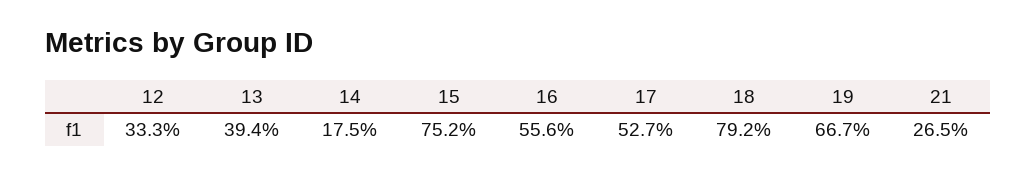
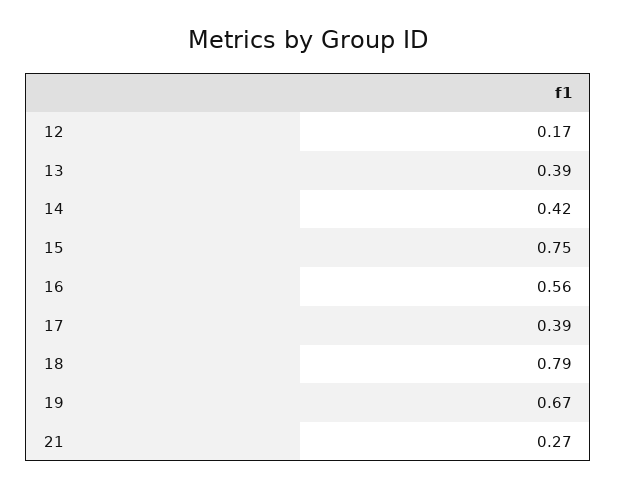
  {
-   "12": 0.333,
+   "12": 0.17,
    "13": 0.394,
-   "14": 0.175,
+   "14": 0.42,
    "15": 0.752,
    "16": 0.556,
-   "17": 0.527,
+   "17": 0.39,
    "18": 0.792,
    "19": 0.667,
    "21": 0.265
  }

